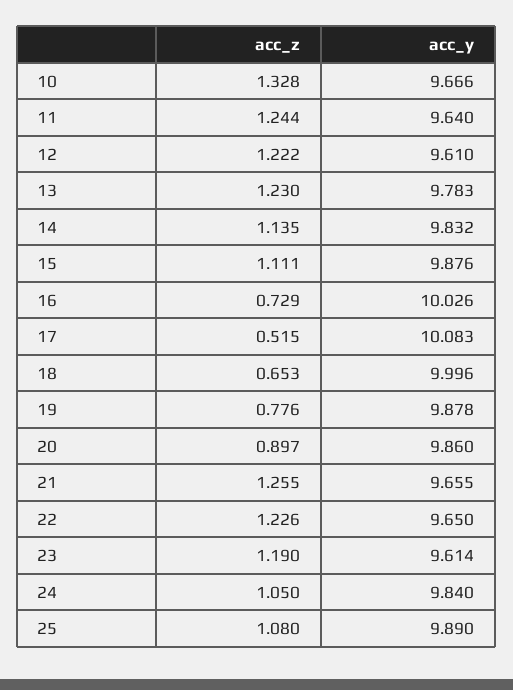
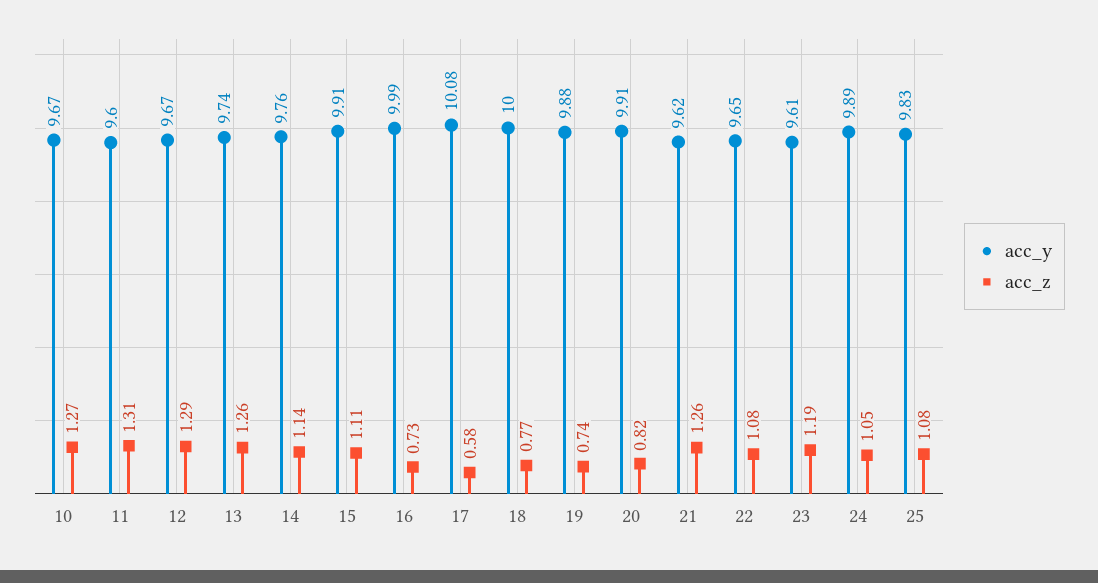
  {
    "acc_z": {
-     "10": 1.328,
+     "10": 1.27,
-     "11": 1.244,
+     "11": 1.31,
-     "12": 1.222,
+     "12": 1.29,
-     "13": 1.23,
+     "13": 1.26,
      "14": 1.135,
      "15": 1.111,
      "16": 0.729,
-     "17": 0.515,
+     "17": 0.58,
-     "18": 0.653,
+     "18": 0.77,
-     "19": 0.776,
+     "19": 0.74,
-     "20": 0.897,
+     "20": 0.82,
      "21": 1.255,
-     "22": 1.226,
+     "22": 1.08,
      "23": 1.19,
      "24": 1.05,
      "25": 1.08
    },
    "acc_y": {
      "10": 9.666,
-     "11": 9.64,
+     "11": 9.6,
-     "12": 9.61,
+     "12": 9.67,
-     "13": 9.783,
+     "13": 9.74,
-     "14": 9.832,
+     "14": 9.76,
-     "15": 9.876,
+     "15": 9.91,
-     "16": 10.026,
+     "16": 9.99,
      "17": 10.083,
      "18": 9.996,
      "19": 9.878,
-     "20": 9.86,
+     "20": 9.91,
-     "21": 9.655,
+     "21": 9.62,
      "22": 9.65,
      "23": 9.614,
-     "24": 9.84,
+     "24": 9.89,
-     "25": 9.89
+     "25": 9.83
    }
  }

